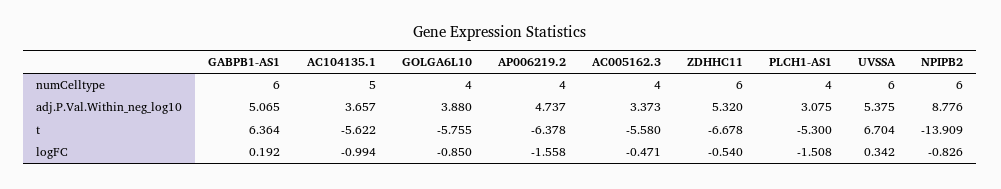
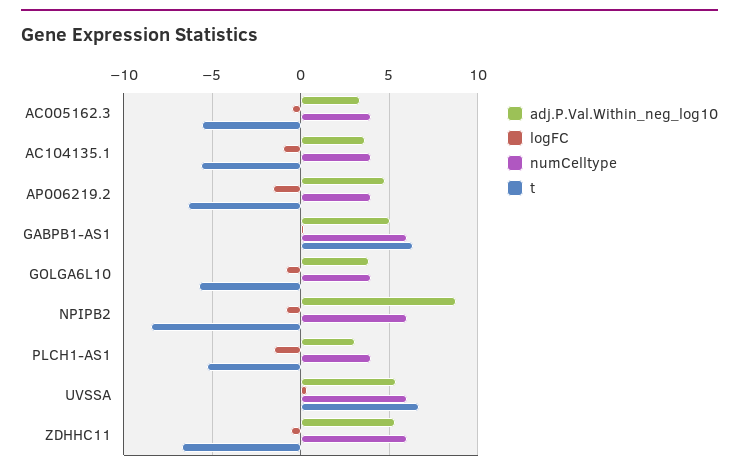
  {
    "numCelltype": {
      "GABPB1-AS1": 6,
-     "AC104135.1": 5,
+     "AC104135.1": 4,
      "GOLGA6L10": 4,
      "AP006219.2": 4,
      "AC005162.3": 4,
      "ZDHHC11": 6,
      "PLCH1-AS1": 4,
      "UVSSA": 6,
      "NPIPB2": 6
    },
    "adj.P.Val.Within_neg_log10": {
      "GABPB1-AS1": 5.065,
      "AC104135.1": 3.657,
      "GOLGA6L10": 3.88,
      "AP006219.2": 4.737,
      "AC005162.3": 3.373,
      "ZDHHC11": 5.32,
      "PLCH1-AS1": 3.075,
      "UVSSA": 5.375,
      "NPIPB2": 8.776
    },
    "t": {
      "GABPB1-AS1": 6.364,
      "AC104135.1": -5.622,
      "GOLGA6L10": -5.755,
      "AP006219.2": -6.378,
      "AC005162.3": -5.58,
      "ZDHHC11": -6.678,
      "PLCH1-AS1": -5.3,
      "UVSSA": 6.704,
-     "NPIPB2": -13.909
+     "NPIPB2": -8.5
    },
    "logFC": {
      "GABPB1-AS1": 0.192,
      "AC104135.1": -0.994,
      "GOLGA6L10": -0.85,
      "AP006219.2": -1.558,
      "AC005162.3": -0.471,
      "ZDHHC11": -0.54,
      "PLCH1-AS1": -1.508,
      "UVSSA": 0.342,
      "NPIPB2": -0.826
    }
  }

